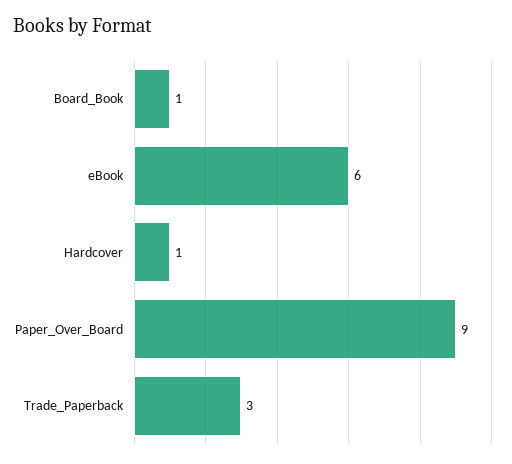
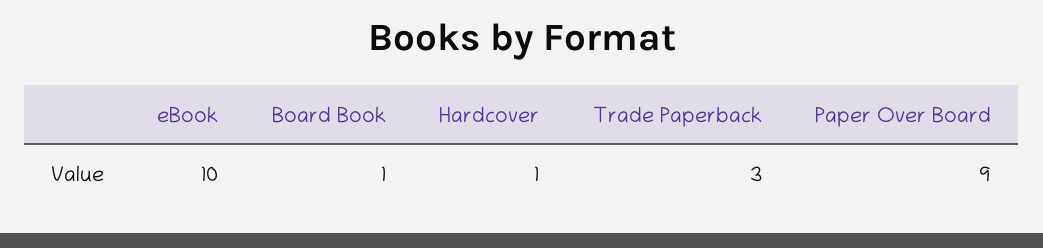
  {
    "Board_Book": 1,
-   "eBook": 6,
+   "eBook": 10,
    "Hardcover": 1,
    "Paper_Over_Board": 9,
    "Trade_Paperback": 3
  }

